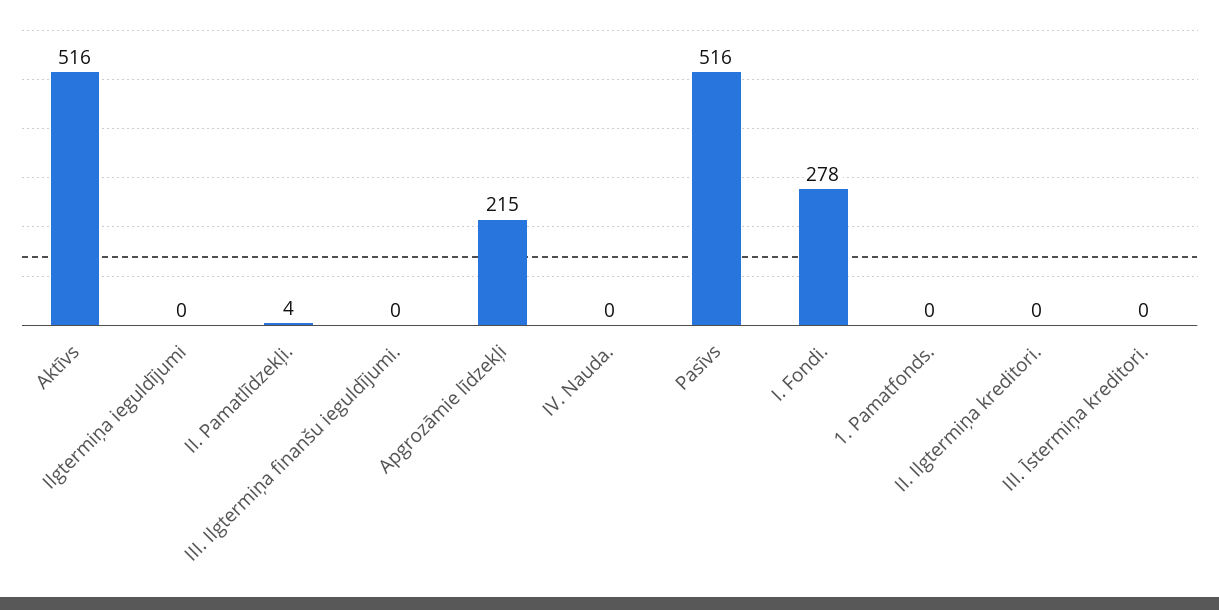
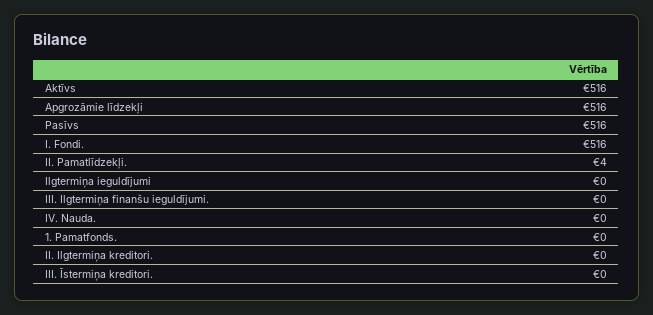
  {
    "Aktīvs": 516,
    "Ilgtermiņa ieguldījumi": 0,
    "II. Pamatlīdzekļi.": 4,
    "III. Ilgtermiņa finanšu ieguldījumi.": 0,
-   "Apgrozāmie līdzekļi": 215,
+   "Apgrozāmie līdzekļi": 516,
    "IV. Nauda.": 0,
    "Pasīvs": 516,
-   "I. Fondi.": 278,
+   "I. Fondi.": 516,
    "1. Pamatfonds.": 0,
    "II. Ilgtermiņa kreditori.": 0,
    "III. Īstermiņa kreditori.": 0
  }

